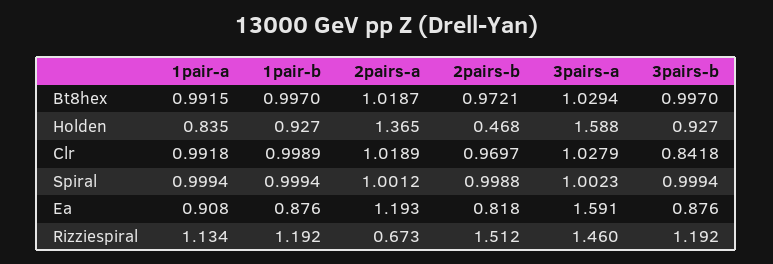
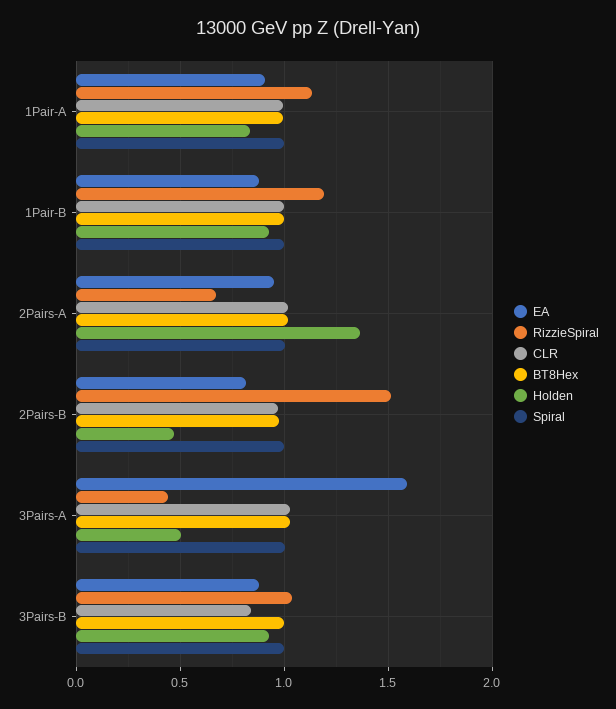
  {
    "Bt8hex": {
      "1pair-a": 0.9915,
      "1pair-b": 0.997,
      "2pairs-a": 1.0187,
      "2pairs-b": 0.9721,
      "3pairs-a": 1.0294,
      "3pairs-b": 0.997
    },
    "Holden": {
      "1pair-a": 0.835,
      "1pair-b": 0.927,
      "2pairs-a": 1.365,
      "2pairs-b": 0.468,
-     "3pairs-a": 1.588,
+     "3pairs-a": 0.5,
      "3pairs-b": 0.927
    },
    "Clr": {
      "1pair-a": 0.9918,
      "1pair-b": 0.9989,
      "2pairs-a": 1.0189,
      "2pairs-b": 0.9697,
      "3pairs-a": 1.0279,
      "3pairs-b": 0.8418
    },
    "Spiral": {
      "1pair-a": 0.9994,
      "1pair-b": 0.9994,
      "2pairs-a": 1.0012,
      "2pairs-b": 0.9988,
      "3pairs-a": 1.0023,
      "3pairs-b": 0.9994
    },
    "Ea": {
      "1pair-a": 0.908,
      "1pair-b": 0.876,
-     "2pairs-a": 1.193,
+     "2pairs-a": 0.95,
      "2pairs-b": 0.818,
      "3pairs-a": 1.591,
      "3pairs-b": 0.876
    },
    "Rizziespiral": {
      "1pair-a": 1.134,
      "1pair-b": 1.192,
      "2pairs-a": 0.673,
      "2pairs-b": 1.512,
-     "3pairs-a": 1.46,
+     "3pairs-a": 0.45,
-     "3pairs-b": 1.192
+     "3pairs-b": 1.05
    }
  }

